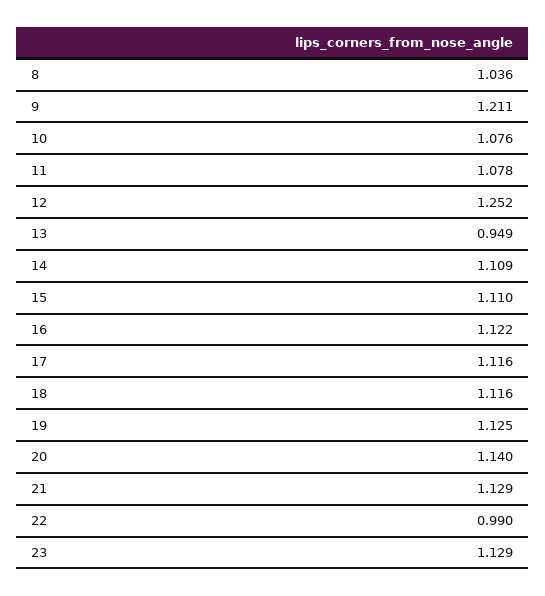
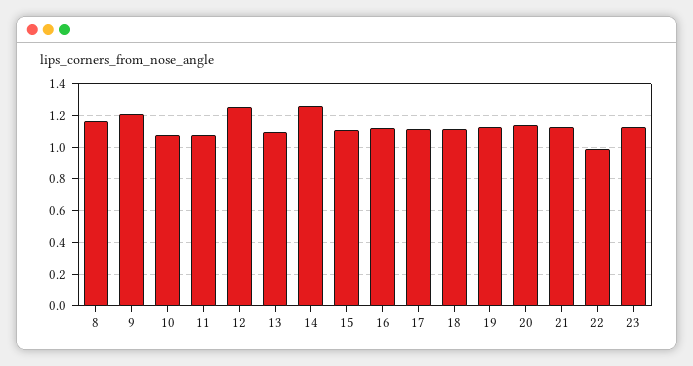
  {
-   "8": 1.036,
+   "8": 1.15,
    "9": 1.211,
    "10": 1.076,
    "11": 1.078,
    "12": 1.252,
-   "13": 0.949,
+   "13": 1.1,
-   "14": 1.109,
+   "14": 1.25,
    "15": 1.11,
    "16": 1.122,
    "17": 1.116,
    "18": 1.116,
    "19": 1.125,
    "20": 1.14,
    "21": 1.129,
    "22": 0.99,
    "23": 1.129
  }

